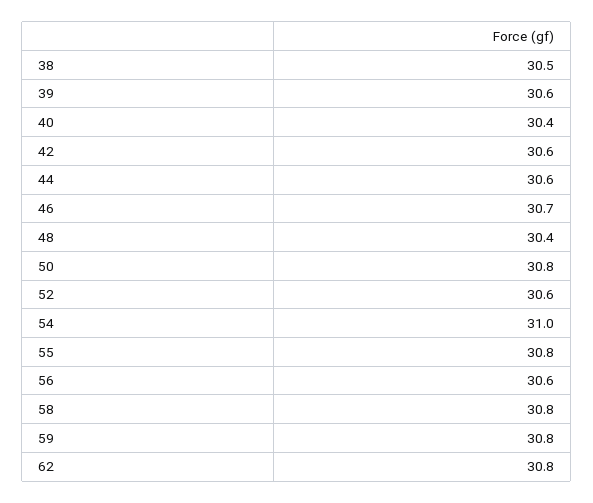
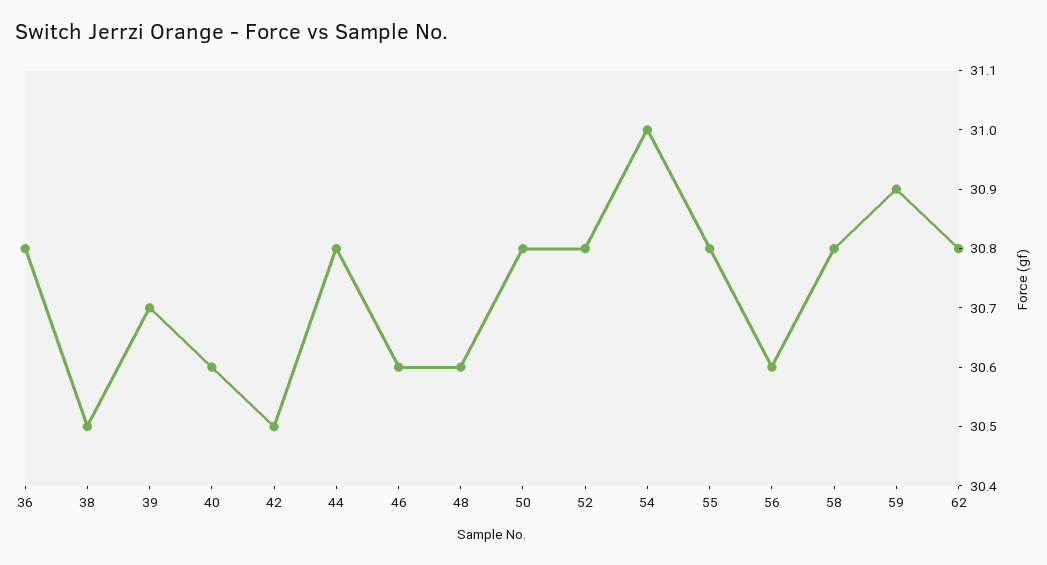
  {
    "38": 30.5,
-   "39": 30.6,
+   "39": 30.7,
-   "40": 30.4,
+   "40": 30.6,
-   "42": 30.6,
+   "42": 30.5,
-   "44": 30.6,
+   "44": 30.8,
-   "46": 30.7,
+   "46": 30.6,
-   "48": 30.4,
+   "48": 30.6,
    "50": 30.8,
-   "52": 30.6,
+   "52": 30.8,
    "54": 31,
    "55": 30.8,
    "56": 30.6,
    "58": 30.8,
-   "59": 30.8,
+   "59": 30.9,
-   "62": 30.8
+   "62": 30.8,
+   "36": 30.8
  }

